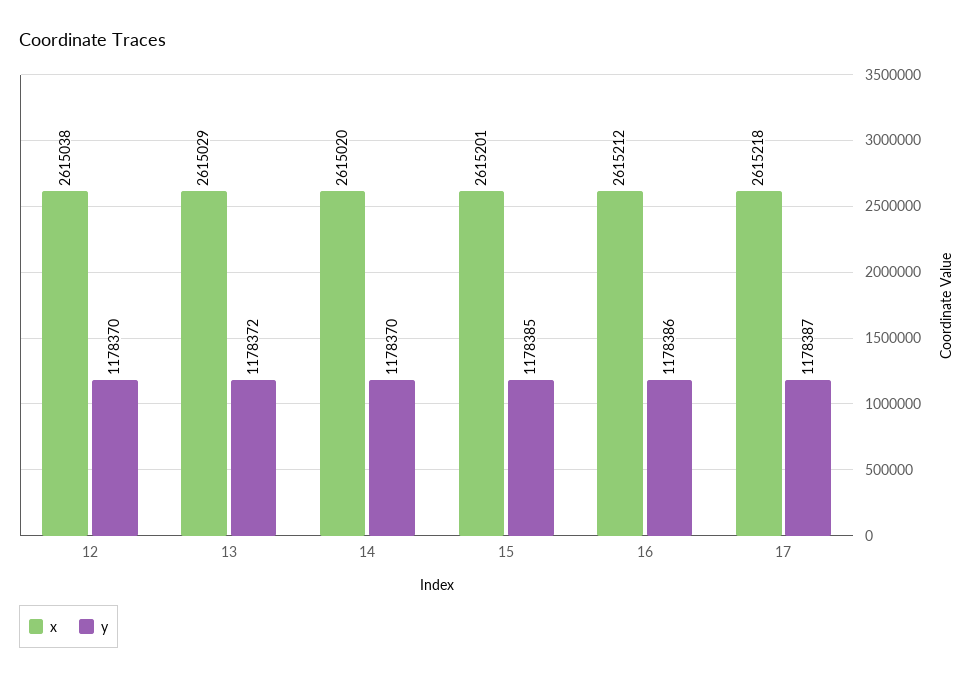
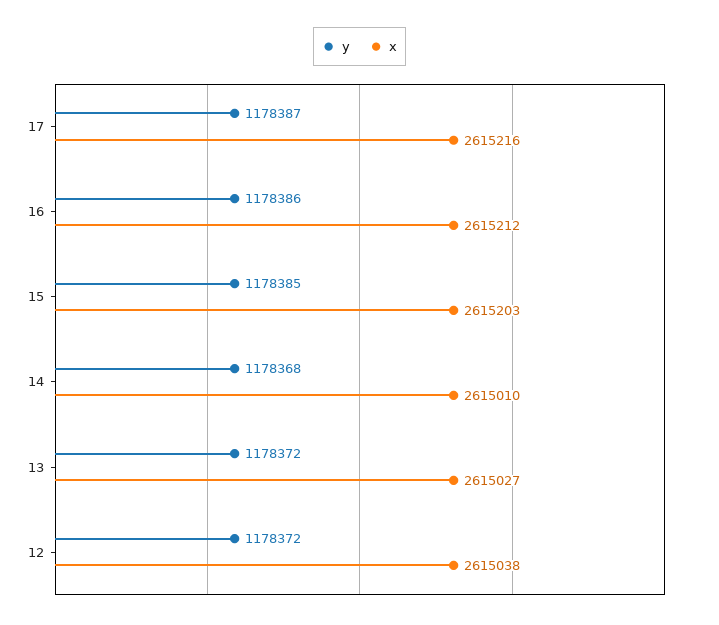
  {
    "x": {
      "12": 2615038,
-     "13": 2615029,
+     "13": 2615027,
-     "14": 2615020,
+     "14": 2615010,
-     "15": 2615201,
+     "15": 2615203,
      "16": 2615212,
-     "17": 2615218
+     "17": 2615216
    },
    "y": {
-     "12": 1178370,
+     "12": 1178372,
      "13": 1178372,
-     "14": 1178370,
+     "14": 1178368,
      "15": 1178385,
      "16": 1178386,
      "17": 1178387
    }
  }

